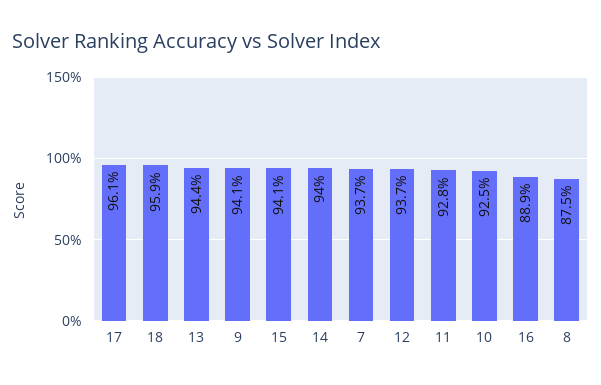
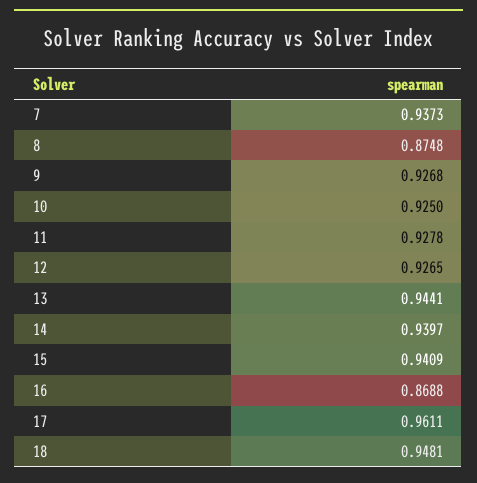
  {
    "17": 0.9611,
-   "18": 0.959,
+   "18": 0.9481,
    "13": 0.9441,
-   "9": 0.941,
+   "9": 0.9268,
    "15": 0.9409,
    "14": 0.9397,
    "7": 0.9373,
-   "12": 0.937,
+   "12": 0.9265,
    "11": 0.9278,
    "10": 0.925,
-   "16": 0.889,
+   "16": 0.8688,
    "8": 0.8748
  }

